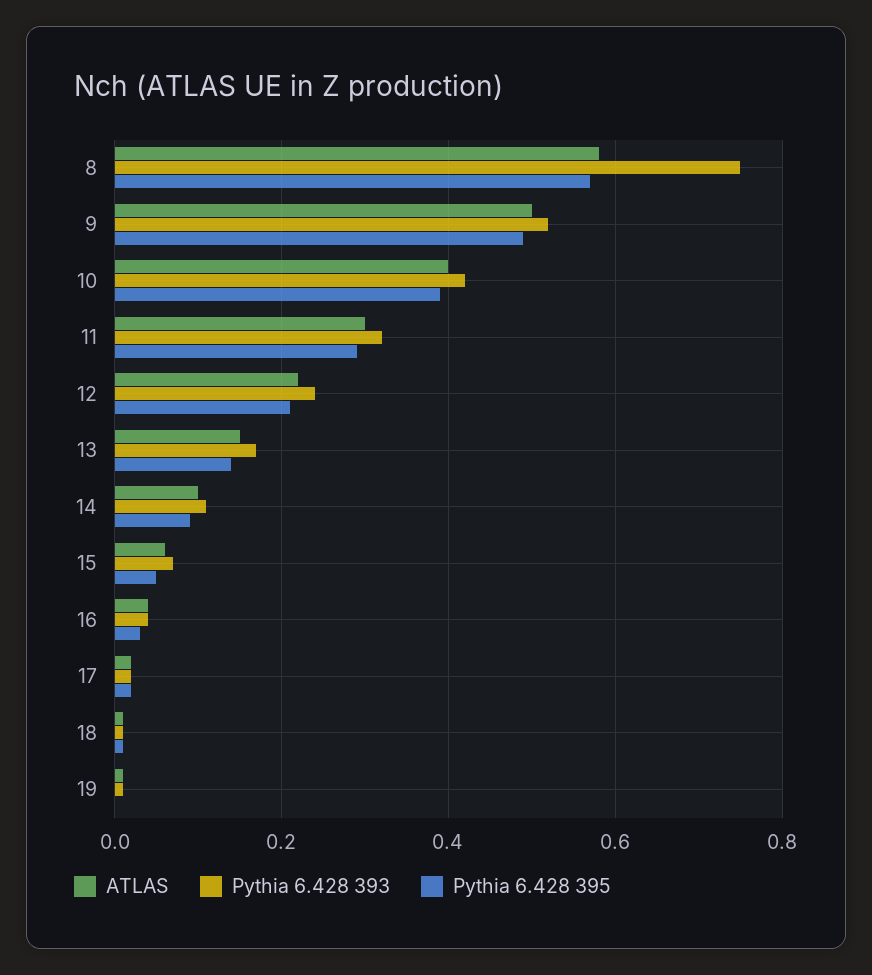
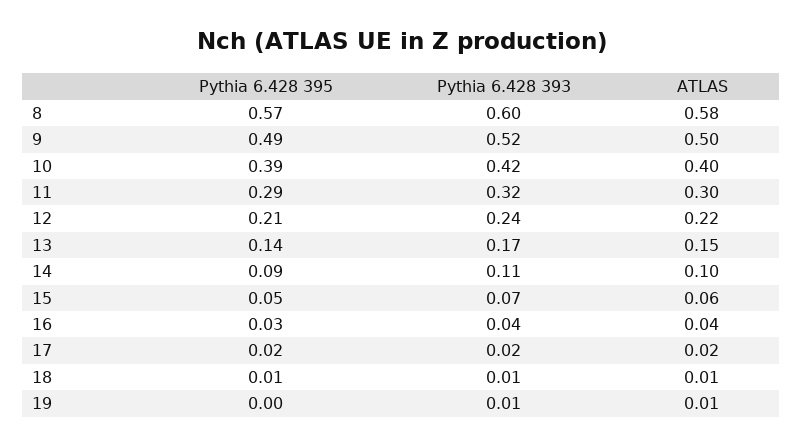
  {
    "ATLAS": {
      "8": 0.58,
      "9": 0.5,
      "10": 0.4,
      "11": 0.3,
      "12": 0.22,
      "13": 0.15,
      "14": 0.1,
      "15": 0.06,
      "16": 0.04,
      "17": 0.02,
      "18": 0.01,
      "19": 0.01
    },
    "Pythia 6.428 393": {
-     "8": 0.75,
+     "8": 0.6,
      "9": 0.52,
      "10": 0.42,
      "11": 0.32,
      "12": 0.24,
      "13": 0.17,
      "14": 0.11,
      "15": 0.07,
      "16": 0.04,
      "17": 0.02,
      "18": 0.01,
      "19": 0.01
    },
    "Pythia 6.428 395": {
      "8": 0.57,
      "9": 0.49,
      "10": 0.39,
      "11": 0.29,
      "12": 0.21,
      "13": 0.14,
      "14": 0.09,
      "15": 0.05,
      "16": 0.03,
      "17": 0.02,
      "18": 0.01,
      "19": 0
    }
  }

